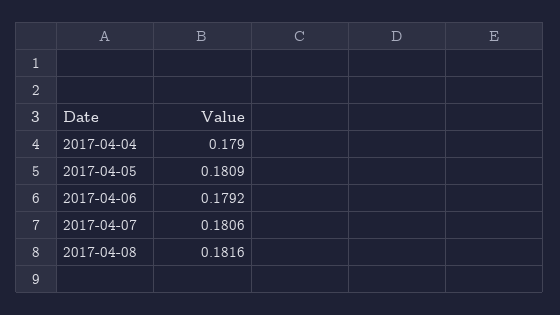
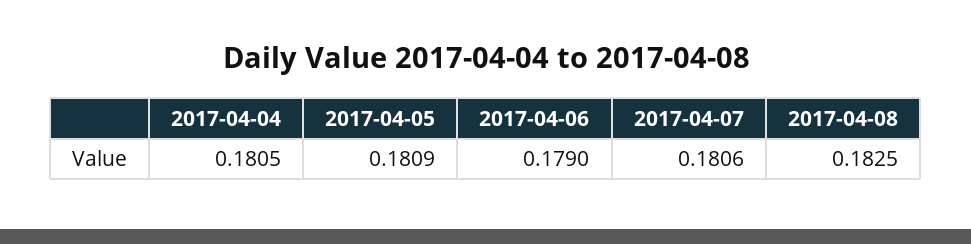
  {
-   "2017-04-04": 0.179,
+   "2017-04-04": 0.1805,
    "2017-04-05": 0.1809,
-   "2017-04-06": 0.1792,
+   "2017-04-06": 0.179,
    "2017-04-07": 0.1806,
-   "2017-04-08": 0.1816
+   "2017-04-08": 0.1825
  }

